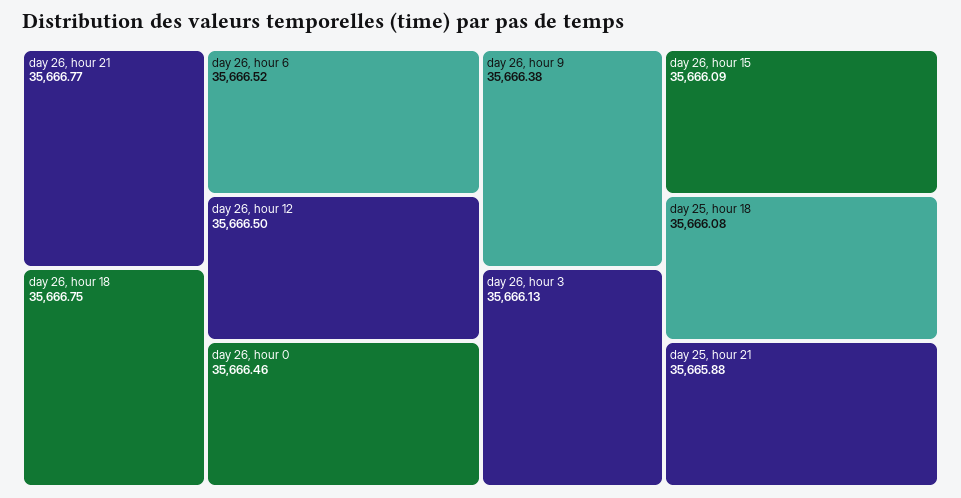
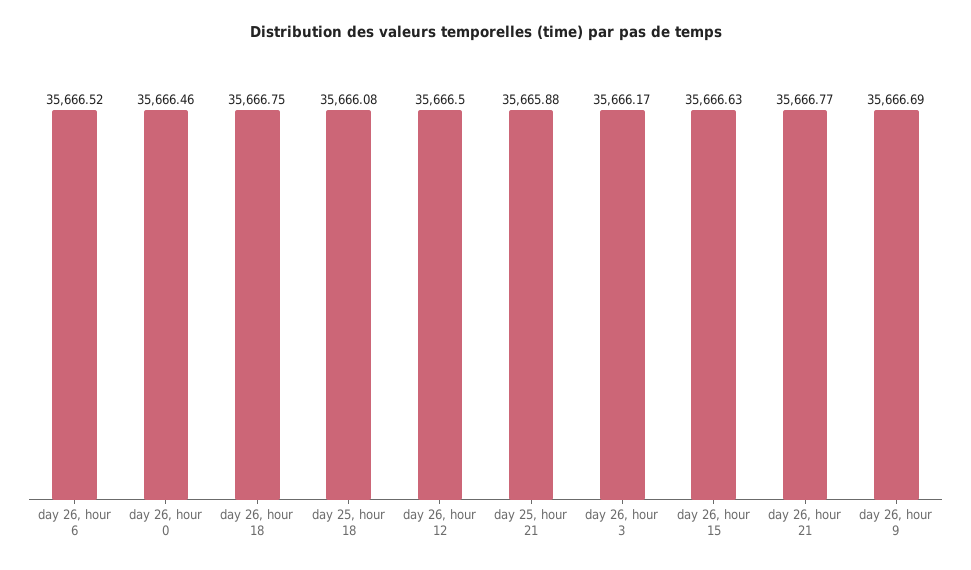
  {
    "day 26, hour 21": 35666.77,
    "day 26, hour 18": 35666.75,
    "day 26, hour 6": 35666.52,
    "day 26, hour 12": 35666.5,
    "day 26, hour 0": 35666.46,
-   "day 26, hour 9": 35666.38,
+   "day 26, hour 9": 35666.69,
-   "day 26, hour 3": 35666.13,
+   "day 26, hour 3": 35666.17,
-   "day 26, hour 15": 35666.09,
+   "day 26, hour 15": 35666.63,
    "day 25, hour 18": 35666.08,
    "day 25, hour 21": 35665.88
  }

